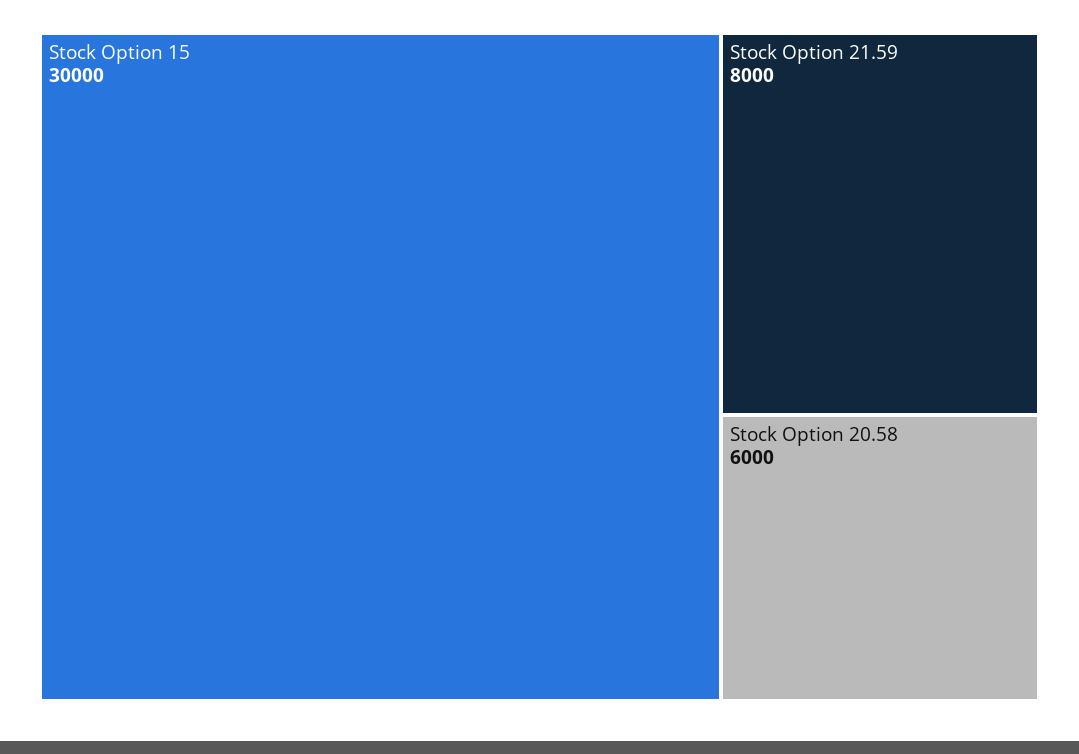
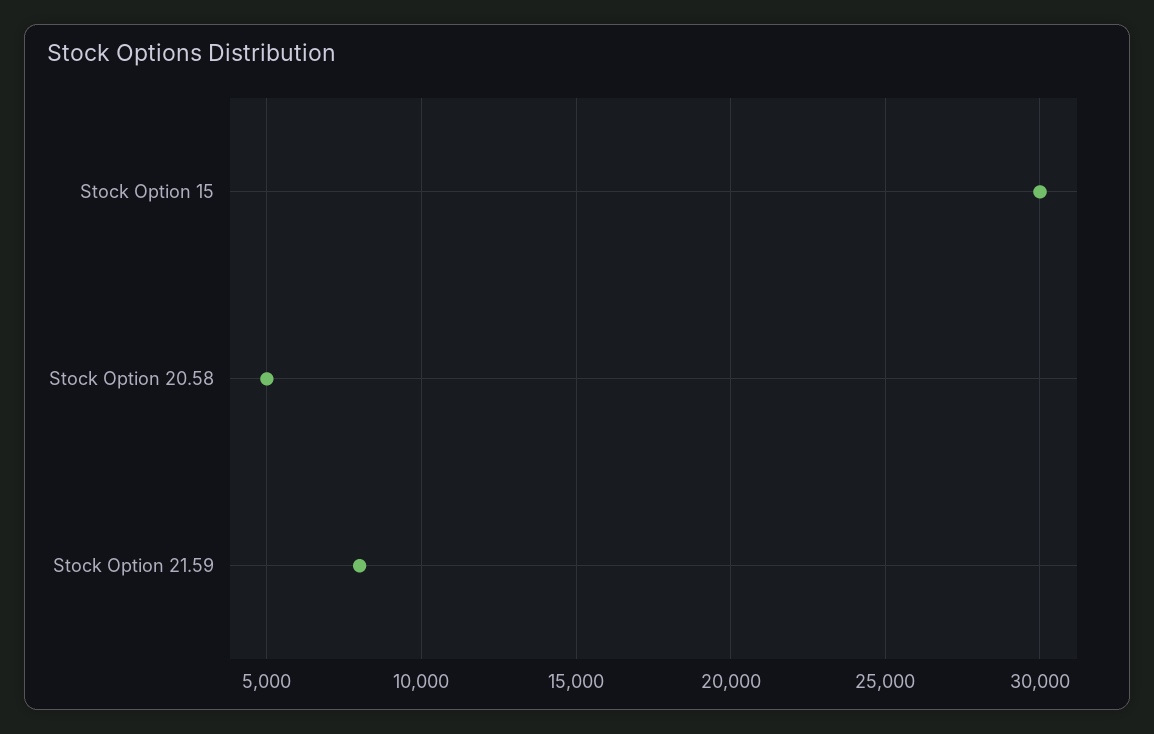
  {
    "Stock Option 15": 30000,
    "Stock Option 21.59": 8000,
-   "Stock Option 20.58": 6000
+   "Stock Option 20.58": 5000
  }

